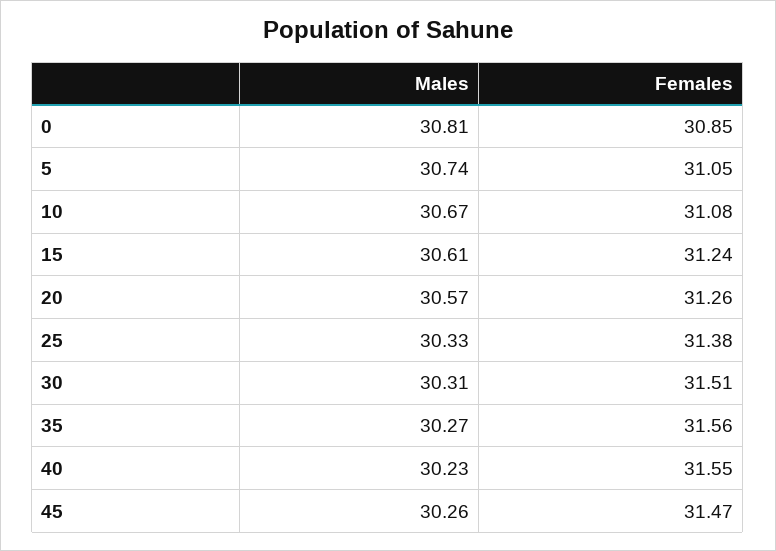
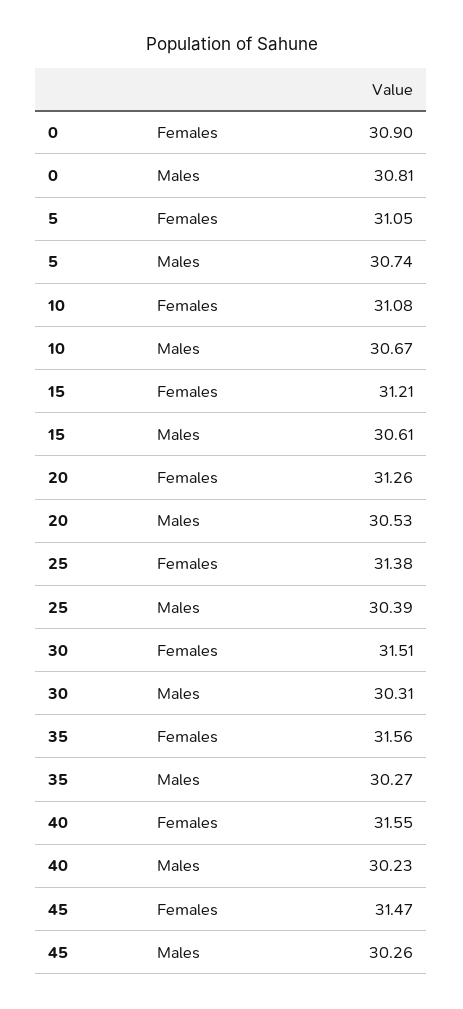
  {
    "Males": {
      "0": 30.81,
      "5": 30.74,
      "10": 30.67,
      "15": 30.61,
-     "20": 30.57,
+     "20": 30.53,
-     "25": 30.33,
+     "25": 30.39,
      "30": 30.31,
      "35": 30.27,
      "40": 30.23,
      "45": 30.26
    },
    "Females": {
-     "0": 30.85,
+     "0": 30.9,
      "5": 31.05,
      "10": 31.08,
-     "15": 31.24,
+     "15": 31.21,
      "20": 31.26,
      "25": 31.38,
      "30": 31.51,
      "35": 31.56,
      "40": 31.55,
      "45": 31.47
    }
  }

